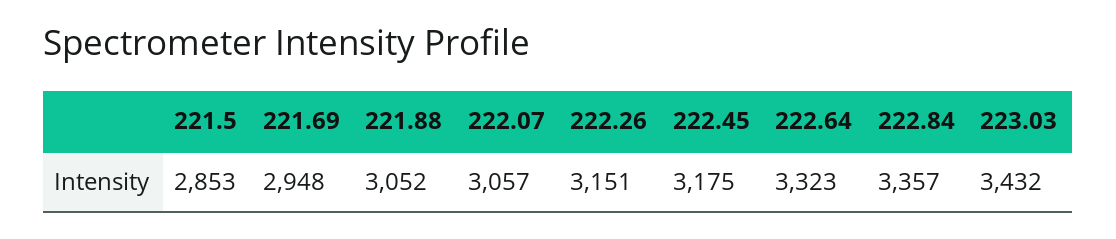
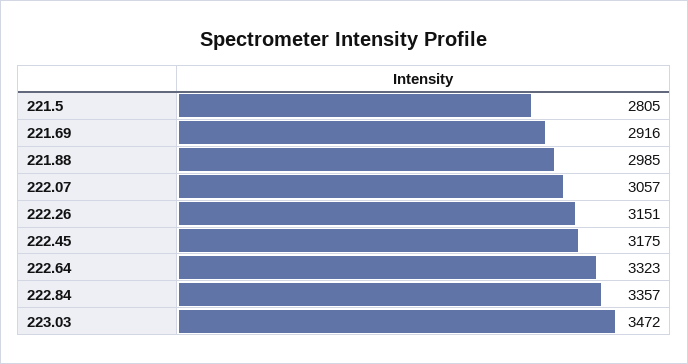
  {
-   "221.5": 2853,
+   "221.5": 2805,
-   "221.69": 2948,
+   "221.69": 2916,
-   "221.88": 3052,
+   "221.88": 2985,
    "222.07": 3057,
    "222.26": 3151,
    "222.45": 3175,
    "222.64": 3323,
    "222.84": 3357,
-   "223.03": 3432
+   "223.03": 3472
  }

